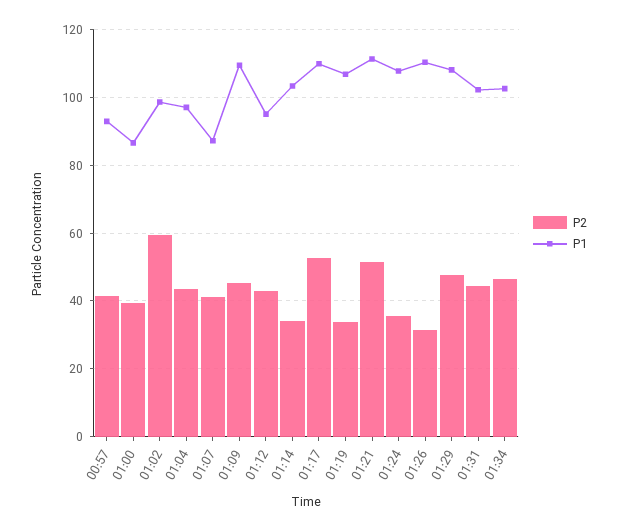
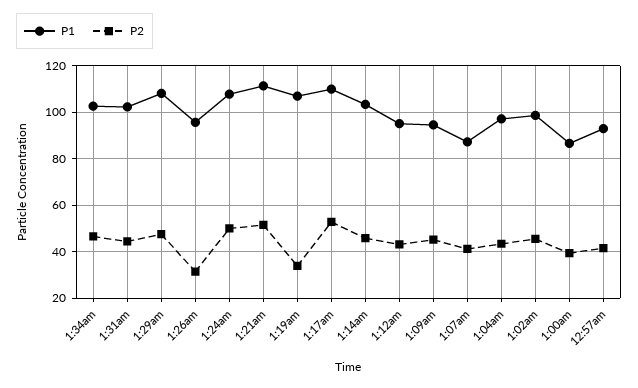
  {
    "P2": {
      "00:57": 42,
      "01:00": 40,
-     "01:02": 60,
+     "01:02": 45,
      "01:04": 44,
      "01:07": 42,
      "01:09": 46,
      "01:12": 44,
-     "01:14": 34,
+     "01:14": 45,
      "01:17": 52,
      "01:19": 34,
      "01:21": 52,
-     "01:24": 36,
+     "01:24": 50,
      "01:26": 32,
      "01:29": 48,
      "01:31": 44,
      "01:34": 46
    },
    "P1": {
      "00:57": 92,
      "01:00": 86,
      "01:02": 98,
      "01:04": 98,
      "01:07": 88,
-     "01:09": 110,
+     "01:09": 95,
      "01:12": 96,
      "01:14": 104,
      "01:17": 110,
      "01:19": 106,
      "01:21": 112,
      "01:24": 108,
-     "01:26": 110,
+     "01:26": 95,
      "01:29": 108,
      "01:31": 102,
      "01:34": 102
    }
  }

